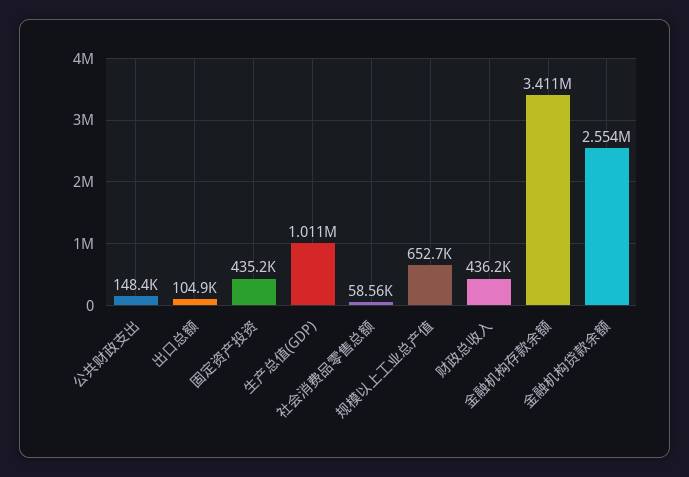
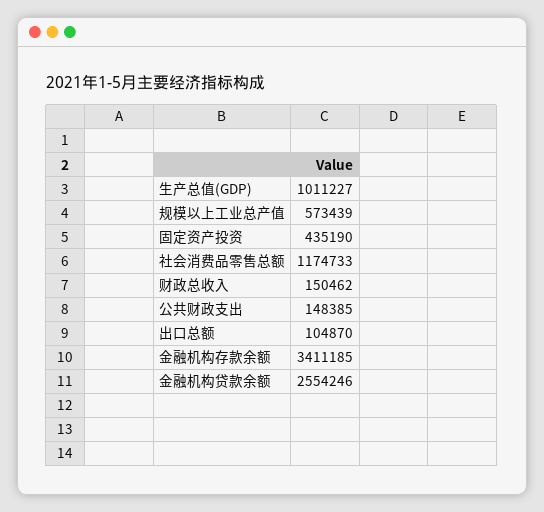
  {
    "公共财政支出": 148385,
    "出口总额": 104870,
    "固定资产投资": 435190,
    "生产总值(GDP)": 1011227,
-   "社会消费品零售总额": 58560,
+   "社会消费品零售总额": 1174733,
-   "规模以上工业总产值": 652700,
+   "规模以上工业总产值": 573439,
-   "财政总收入": 436200,
+   "财政总收入": 150462,
    "金融机构存款余额": 3411185,
    "金融机构贷款余额": 2554246
  }

